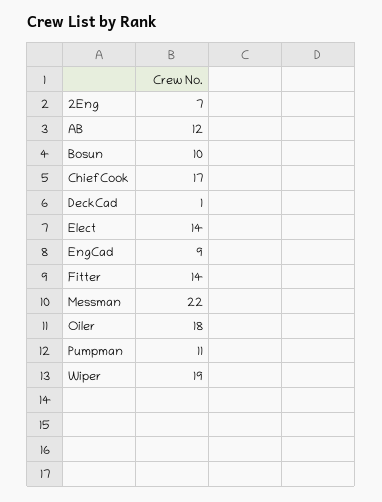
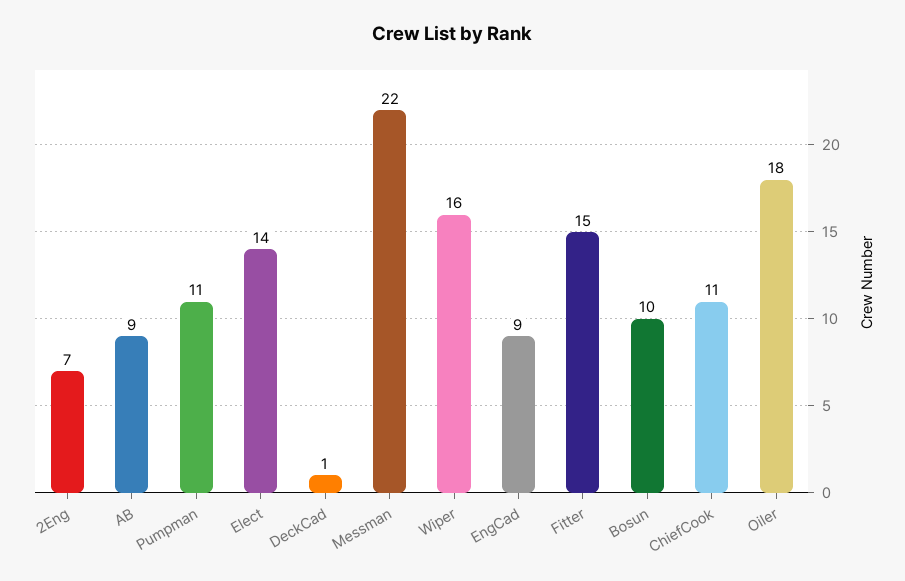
  {
    "2Eng": 7,
-   "AB": 12,
+   "AB": 9,
    "Bosun": 10,
-   "ChiefCook": 17,
+   "ChiefCook": 11,
    "DeckCad": 1,
    "Elect": 14,
    "EngCad": 9,
-   "Fitter": 14,
+   "Fitter": 15,
    "Messman": 22,
    "Oiler": 18,
    "Pumpman": 11,
-   "Wiper": 19
+   "Wiper": 16
  }

